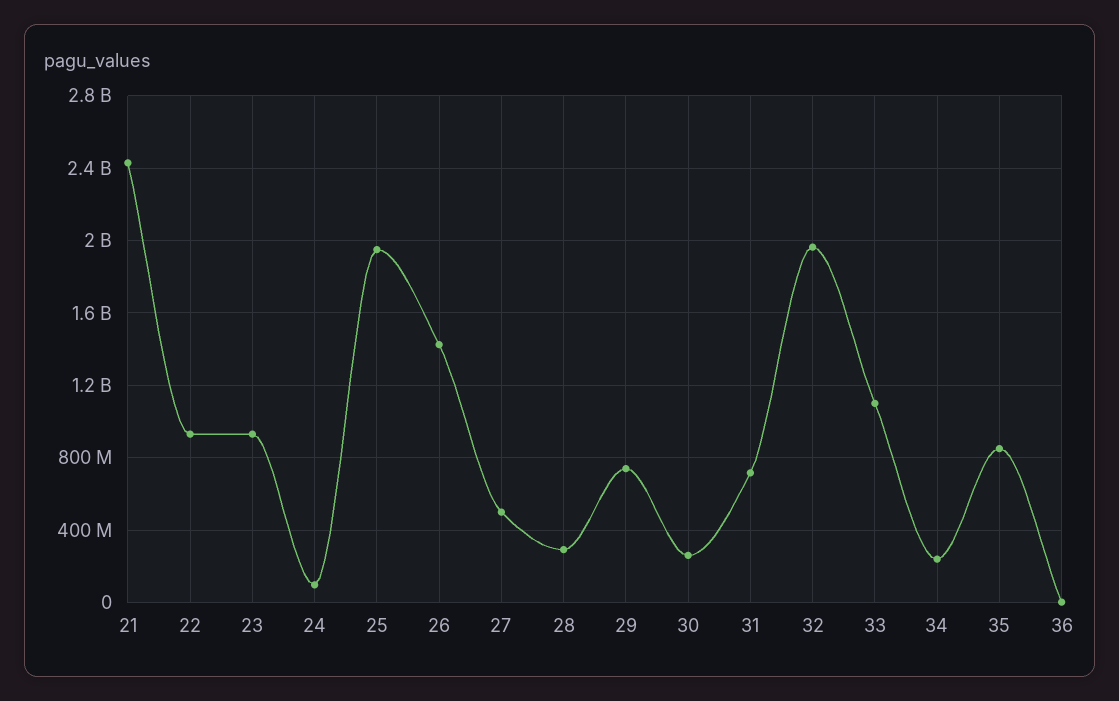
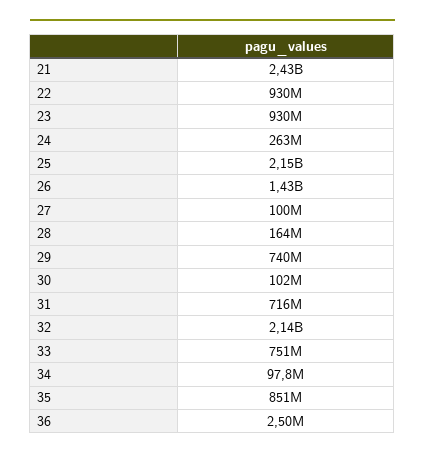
  {
    "21": 2430000000,
    "22": 930000000,
    "23": 930000000,
-   "24": 100000000,
+   "24": 263000000,
-   "25": 1950000000,
+   "25": 2150000000,
    "26": 1430000000,
-   "27": 500000000,
+   "27": 100000000,
-   "28": 300000000,
+   "28": 164000000,
    "29": 740000000,
-   "30": 250000000,
+   "30": 102000000,
    "31": 716000000,
-   "32": 1950000000,
+   "32": 2140000000,
-   "33": 1100000000,
+   "33": 751000000,
-   "34": 250000000,
+   "34": 97800000,
    "35": 851000000,
    "36": 2500000
  }

